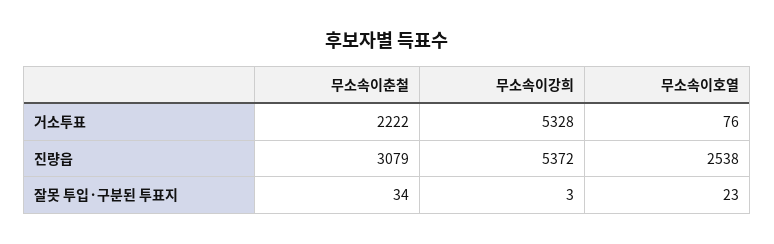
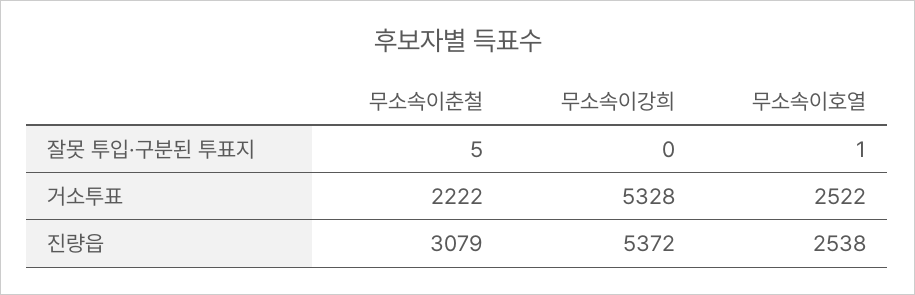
  {
    "무소속이춘철": {
      "거소투표": 2222,
      "진량읍": 3079,
-     "잘못 투입·구분된 투표지": 34
+     "잘못 투입·구분된 투표지": 5
    },
    "무소속이강희": {
      "거소투표": 5328,
      "진량읍": 5372,
-     "잘못 투입·구분된 투표지": 3
+     "잘못 투입·구분된 투표지": 0
    },
    "무소속이호열": {
-     "거소투표": 76,
+     "거소투표": 2522,
      "진량읍": 2538,
-     "잘못 투입·구분된 투표지": 23
+     "잘못 투입·구분된 투표지": 1
    }
  }

